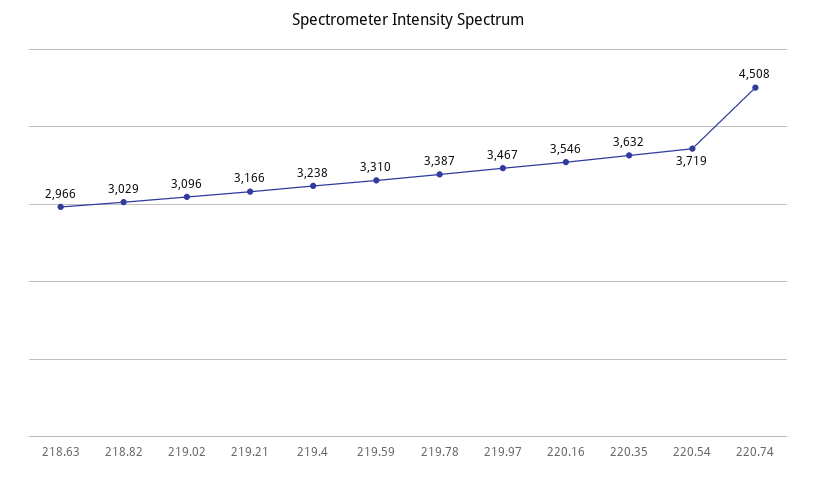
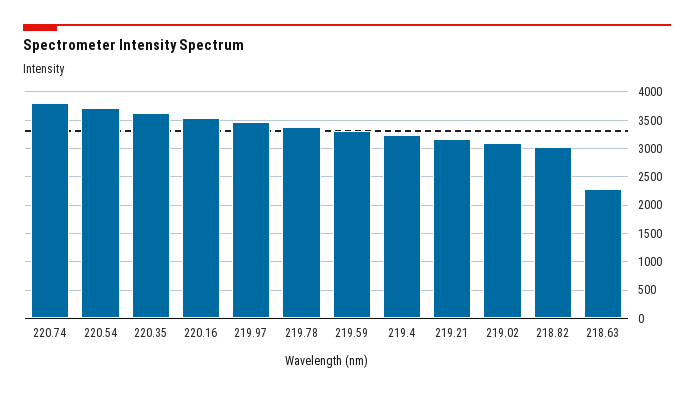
  {
-   "218.63": 2966,
+   "218.63": 2250,
    "218.82": 3029,
    "219.02": 3096,
    "219.21": 3166,
    "219.4": 3238,
    "219.59": 3310,
    "219.78": 3387,
    "219.97": 3467,
    "220.16": 3546,
    "220.35": 3632,
    "220.54": 3719,
-   "220.74": 4508
+   "220.74": 3750
  }

